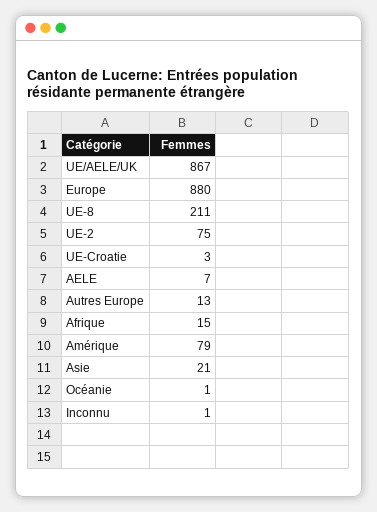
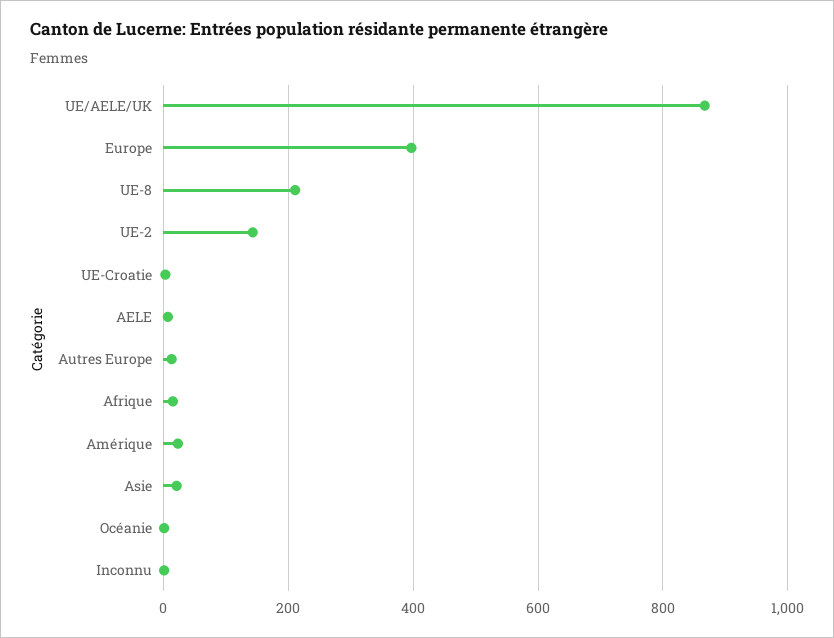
  {
    "UE/AELE/UK": 867,
-   "Europe": 880,
+   "Europe": 400,
    "UE-8": 211,
-   "UE-2": 75,
+   "UE-2": 140,
    "UE-Croatie": 3,
    "AELE": 7,
    "Autres Europe": 13,
    "Afrique": 15,
-   "Amérique": 79,
+   "Amérique": 20,
    "Asie": 21,
    "Océanie": 1,
    "Inconnu": 1
  }

